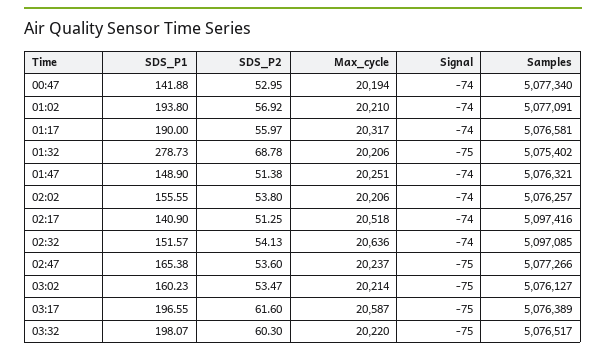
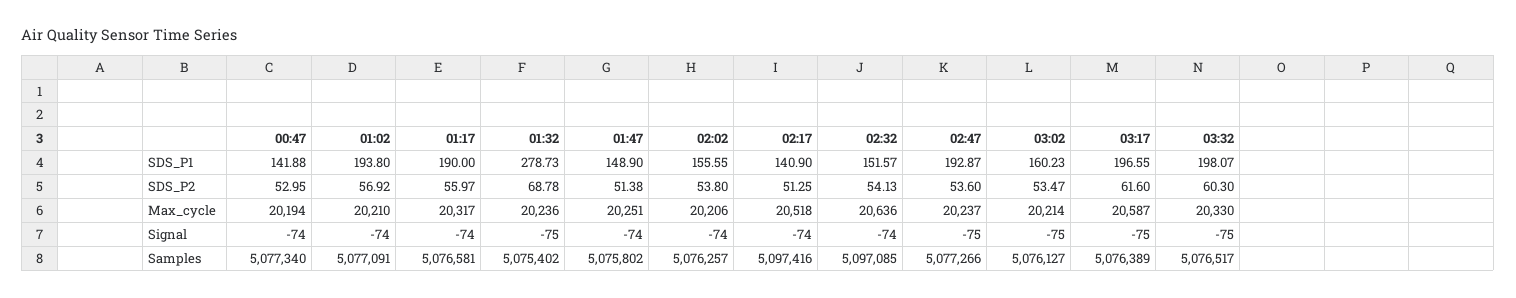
  {
    "SDS_P1": {
      "00:47": 141.88,
      "01:02": 193.8,
      "01:17": 190,
      "01:32": 278.73,
      "01:47": 148.9,
      "02:02": 155.55,
      "02:17": 140.9,
      "02:32": 151.57,
-     "02:47": 165.38,
+     "02:47": 192.87,
      "03:02": 160.23,
      "03:17": 196.55,
      "03:32": 198.07
    },
    "SDS_P2": {
      "00:47": 52.95,
      "01:02": 56.92,
      "01:17": 55.97,
      "01:32": 68.78,
      "01:47": 51.38,
      "02:02": 53.8,
      "02:17": 51.25,
      "02:32": 54.13,
      "02:47": 53.6,
      "03:02": 53.47,
      "03:17": 61.6,
      "03:32": 60.3
    },
    "Max_cycle": {
      "00:47": 20194,
      "01:02": 20210,
      "01:17": 20317,
-     "01:32": 20206,
+     "01:32": 20236,
      "01:47": 20251,
      "02:02": 20206,
      "02:17": 20518,
      "02:32": 20636,
      "02:47": 20237,
      "03:02": 20214,
      "03:17": 20587,
-     "03:32": 20220
+     "03:32": 20330
    },
    "Signal": {
      "00:47": -74,
      "01:02": -74,
      "01:17": -74,
      "01:32": -75,
      "01:47": -74,
      "02:02": -74,
      "02:17": -74,
      "02:32": -74,
      "02:47": -75,
      "03:02": -75,
      "03:17": -75,
      "03:32": -75
    },
    "Samples": {
      "00:47": 5077340,
      "01:02": 5077091,
      "01:17": 5076581,
      "01:32": 5075402,
-     "01:47": 5076321,
+     "01:47": 5075802,
      "02:02": 5076257,
      "02:17": 5097416,
      "02:32": 5097085,
      "02:47": 5077266,
      "03:02": 5076127,
      "03:17": 5076389,
      "03:32": 5076517
    }
  }

